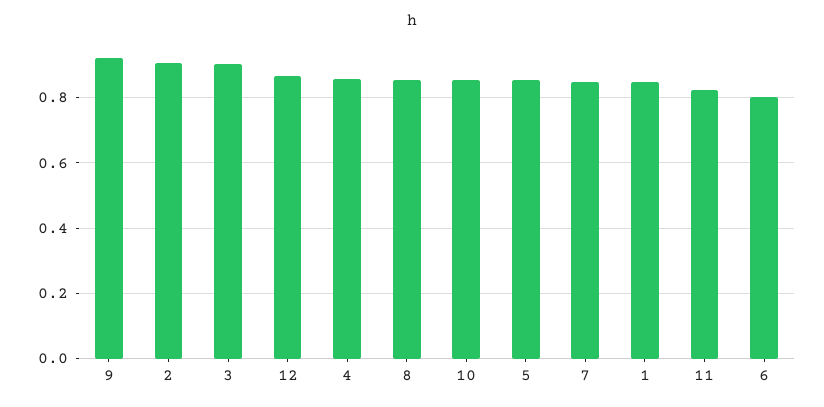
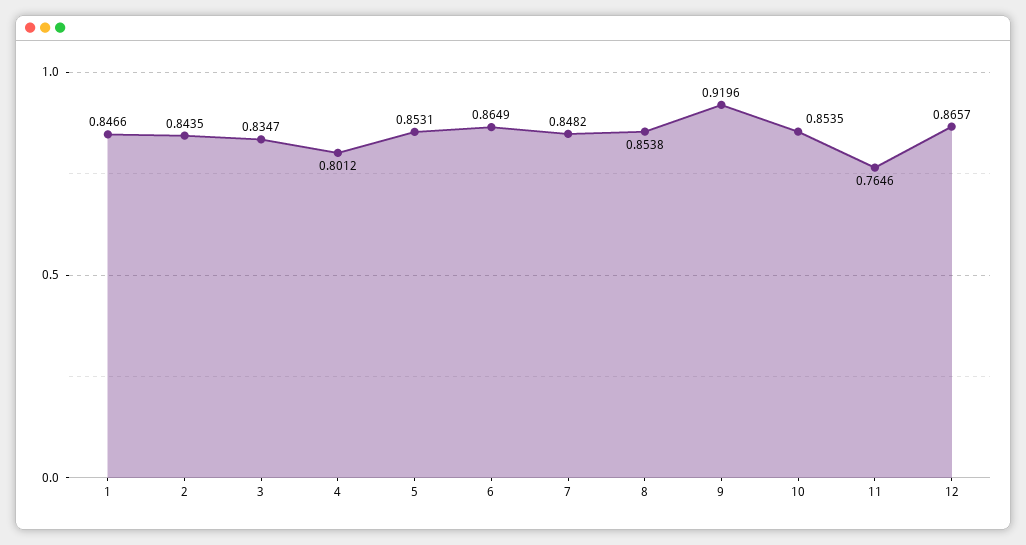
  {
    "9": 0.9196,
-   "2": 0.9,
+   "2": 0.8435,
-   "3": 0.9,
+   "3": 0.8347,
    "12": 0.8657,
-   "4": 0.86,
+   "4": 0.8012,
    "8": 0.8538,
    "10": 0.8535,
    "5": 0.8531,
    "7": 0.8482,
    "1": 0.8466,
-   "11": 0.82,
+   "11": 0.7646,
-   "6": 0.8
+   "6": 0.8649
  }

